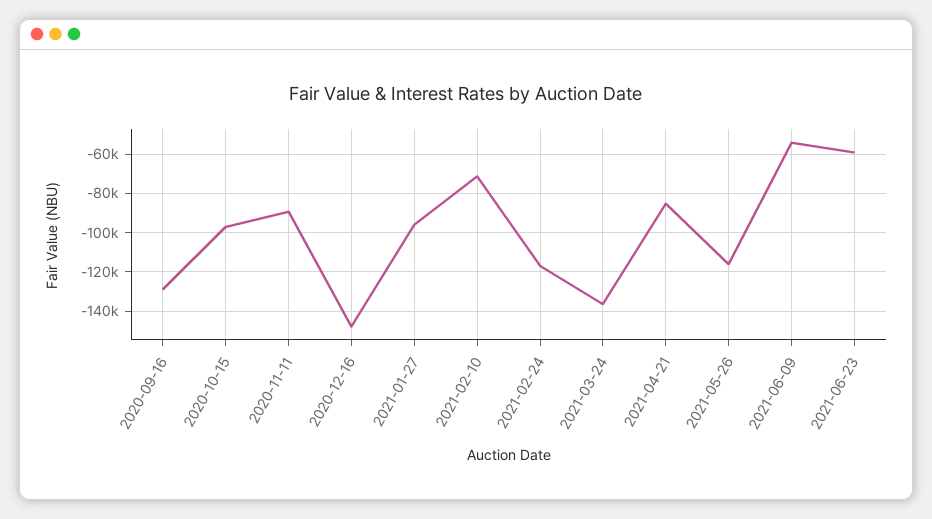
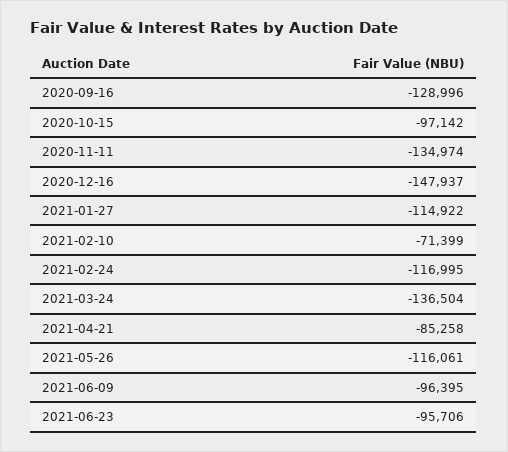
  {
    "2020-09-16": -128996,
    "2020-10-15": -97142,
-   "2020-11-11": -90000,
+   "2020-11-11": -134974,
    "2020-12-16": -147937,
-   "2021-01-27": -95000,
+   "2021-01-27": -114922,
    "2021-02-10": -71399,
    "2021-02-24": -116995,
    "2021-03-24": -136504,
    "2021-04-21": -85258,
    "2021-05-26": -116061,
-   "2021-06-09": -55000,
+   "2021-06-09": -96395,
-   "2021-06-23": -60000
+   "2021-06-23": -95706
  }

